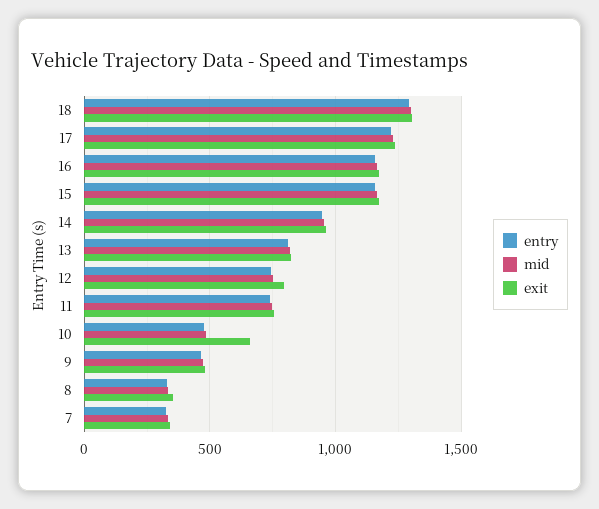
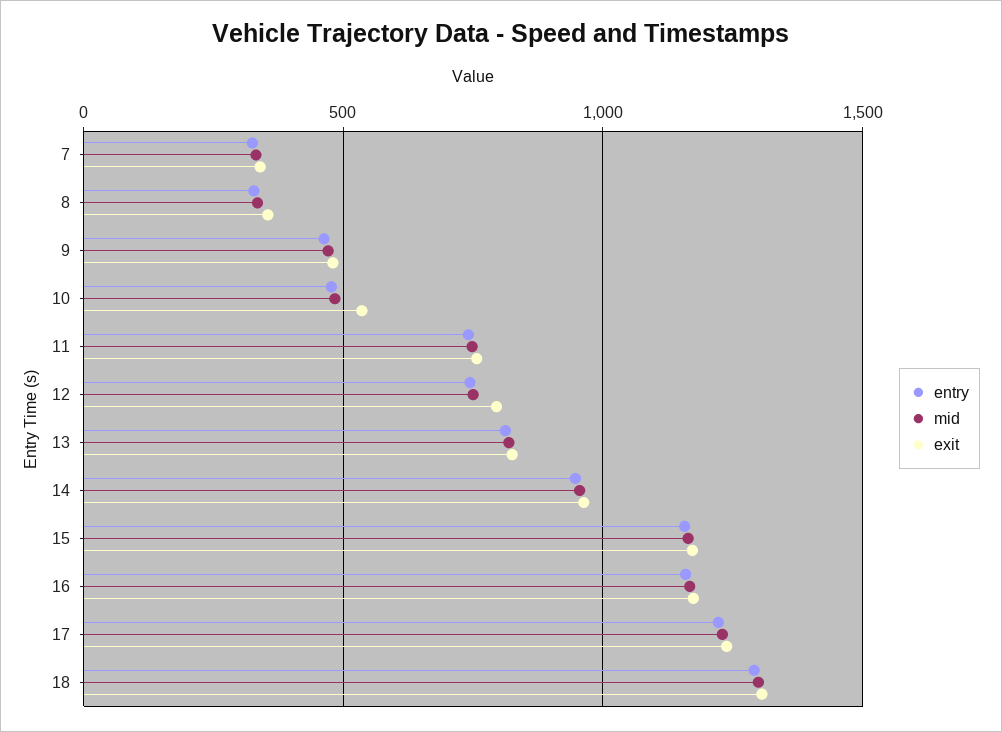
  {
    "entry": {
      "18": 1300,
      "17": 1200,
      "16": 1150,
      "15": 1150,
      "14": 950,
      "13": 800,
      "12": 750,
      "11": 750,
      "10": 500,
      "9": 450,
      "8": 350,
      "7": 350
    },
    "mid": {
      "18": 1300,
      "17": 1250,
      "16": 1150,
      "15": 1150,
      "14": 950,
      "13": 800,
      "12": 750,
      "11": 750,
      "10": 500,
      "9": 450,
      "8": 350,
      "7": 350
    },
    "exit": {
      "18": 1300,
      "17": 1250,
      "16": 1150,
      "15": 1150,
      "14": 950,
      "13": 850,
      "12": 800,
      "11": 750,
-     "10": 650,
+     "10": 550,
      "9": 500,
      "8": 350,
      "7": 350
    }
  }

